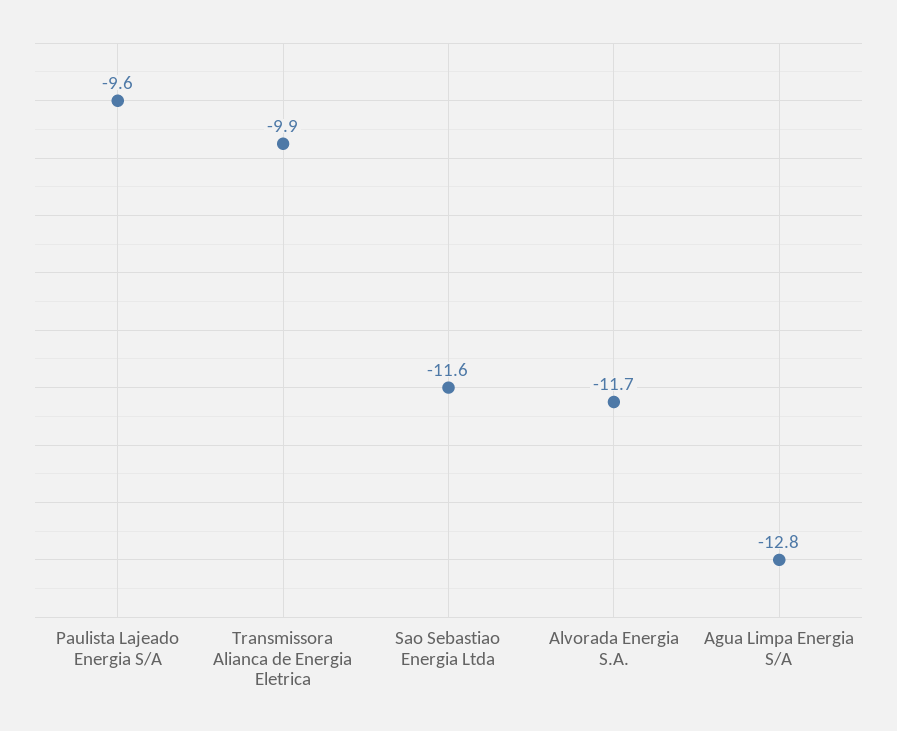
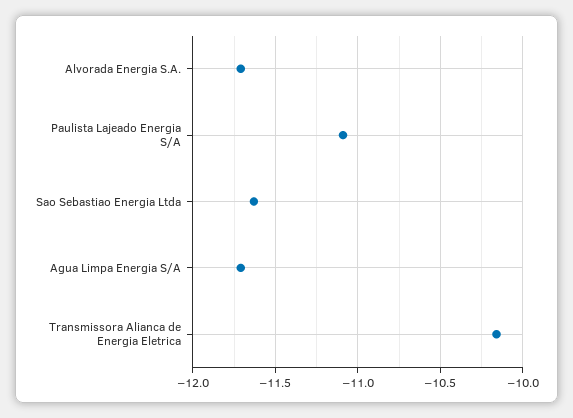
  {
-   "Paulista Lajeado Energia S/A": -9.6,
+   "Paulista Lajeado Energia S/A": -11.1,
-   "Transmissora Alianca de Energia Eletrica": -9.9,
+   "Transmissora Alianca de Energia Eletrica": -10.15,
    "Sao Sebastiao Energia Ltda": -11.6,
    "Alvorada Energia S.A.": -11.7,
-   "Agua Limpa Energia S/A": -12.8
+   "Agua Limpa Energia S/A": -11.7
  }

